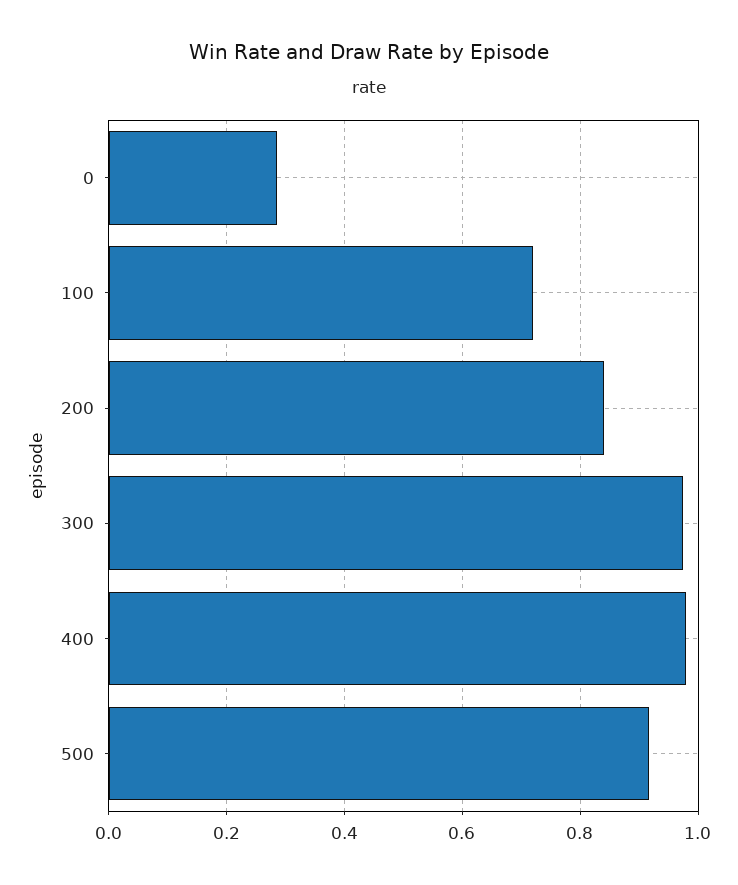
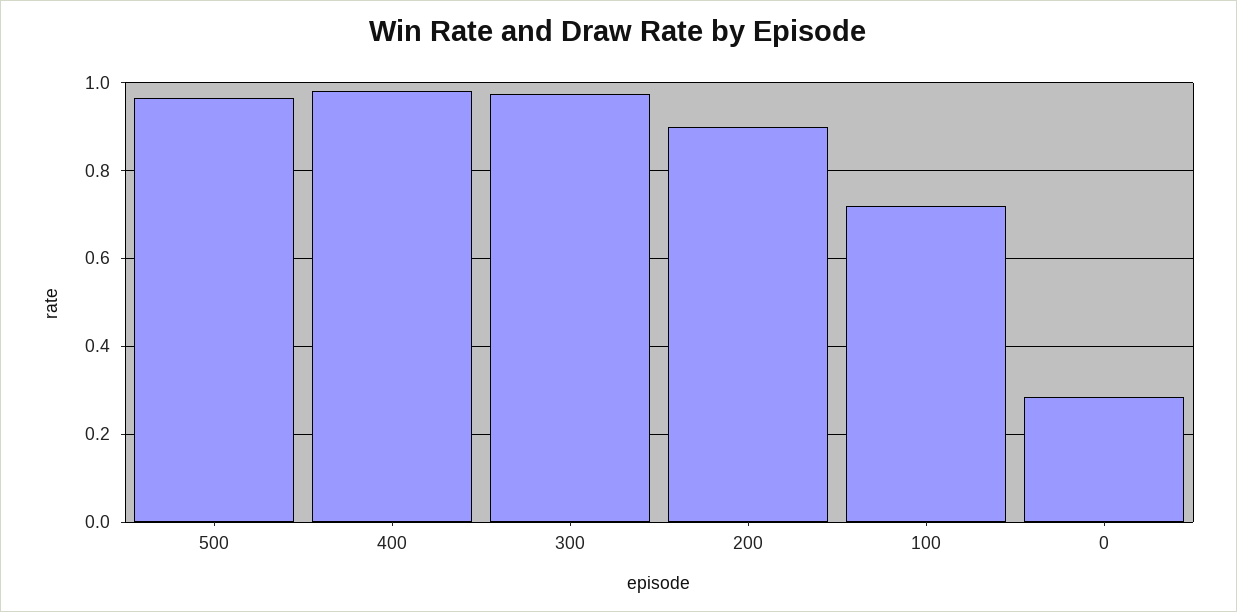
  {
    "0": 0.28,
    "100": 0.72,
-   "200": 0.84,
+   "200": 0.9,
    "300": 0.98,
    "400": 0.98,
-   "500": 0.92
+   "500": 0.96
  }

